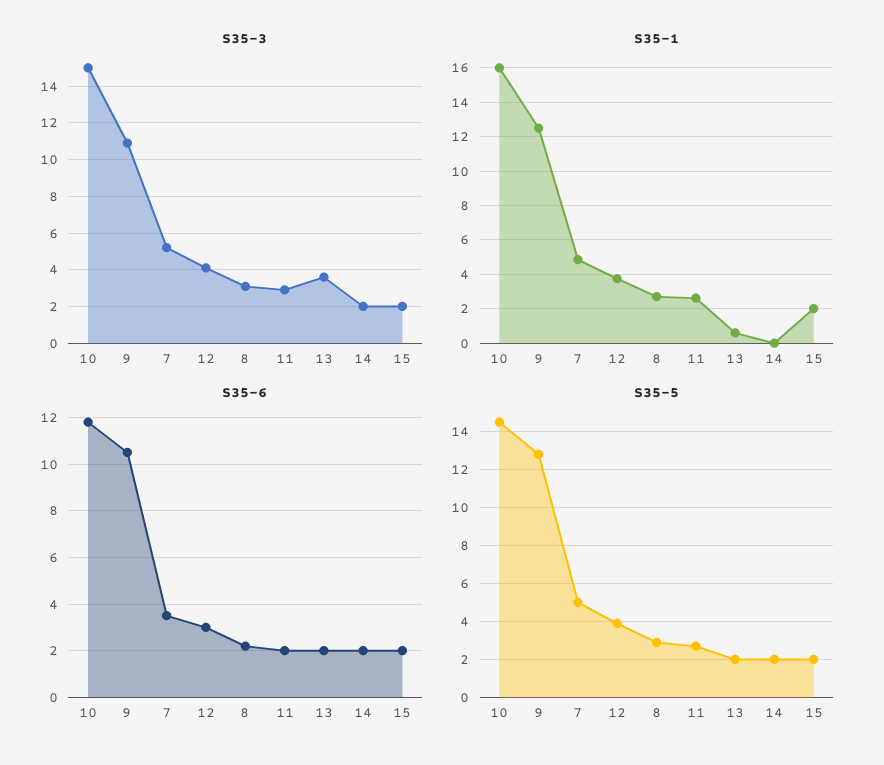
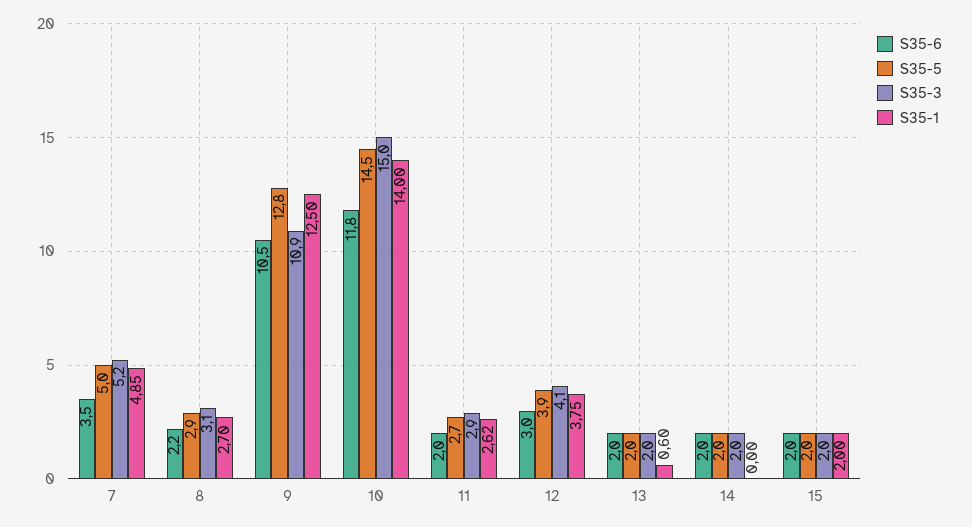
  {
    "S35-3": {
      "10": 15,
      "9": 10.9,
      "7": 5.2,
      "12": 4.1,
      "8": 3.1,
      "11": 2.9,
-     "13": 3.5,
+     "13": 2,
      "14": 2,
      "15": 2
    },
    "S35-1": {
-     "10": 16,
+     "10": 14,
      "9": 12.5,
      "7": 4.85,
      "12": 3.75,
      "8": 2.7,
      "11": 2.62,
      "13": 0.6,
      "14": 0,
      "15": 2
    },
    "S35-6": {
      "10": 11.8,
      "9": 10.5,
      "7": 3.5,
      "12": 3,
      "8": 2.2,
      "11": 2,
      "13": 2,
      "14": 2,
      "15": 2
    },
    "S35-5": {
      "10": 14.5,
      "9": 12.8,
      "7": 5,
      "12": 3.9,
      "8": 2.9,
      "11": 2.7,
      "13": 2,
      "14": 2,
      "15": 2
    }
  }

